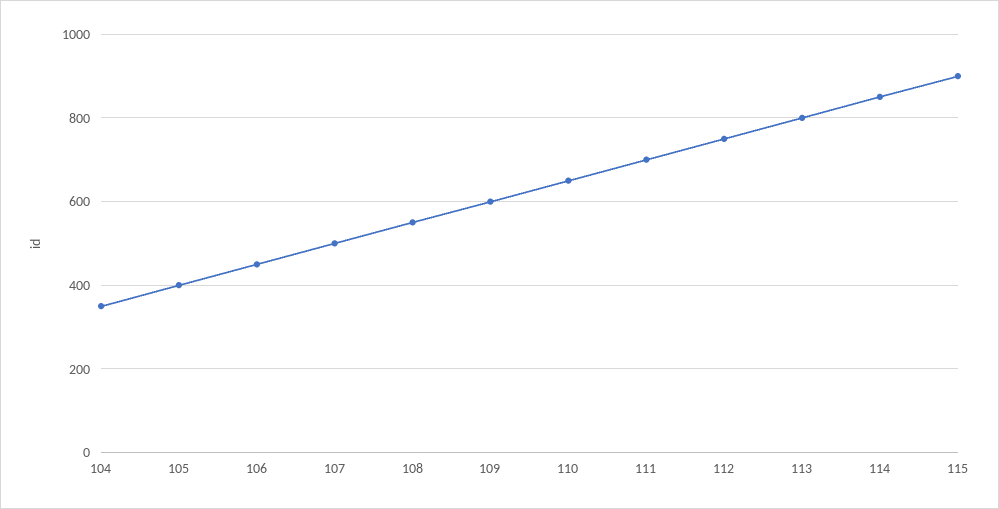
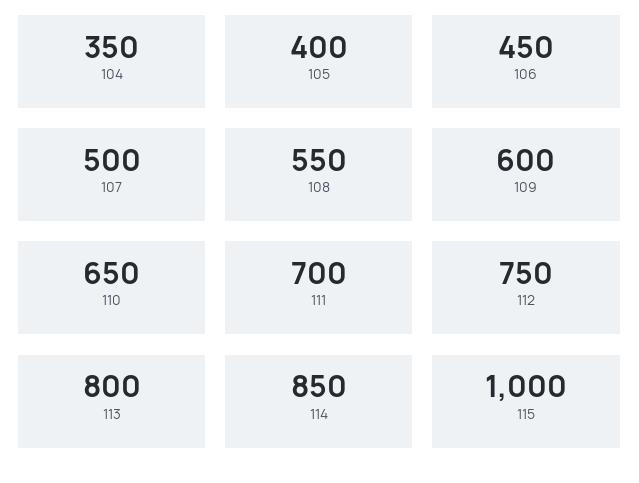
  {
    "104": 350,
    "105": 400,
    "106": 450,
    "107": 500,
    "108": 550,
    "109": 600,
    "110": 650,
    "111": 700,
    "112": 750,
    "113": 800,
    "114": 850,
-   "115": 900
+   "115": 1000
  }

